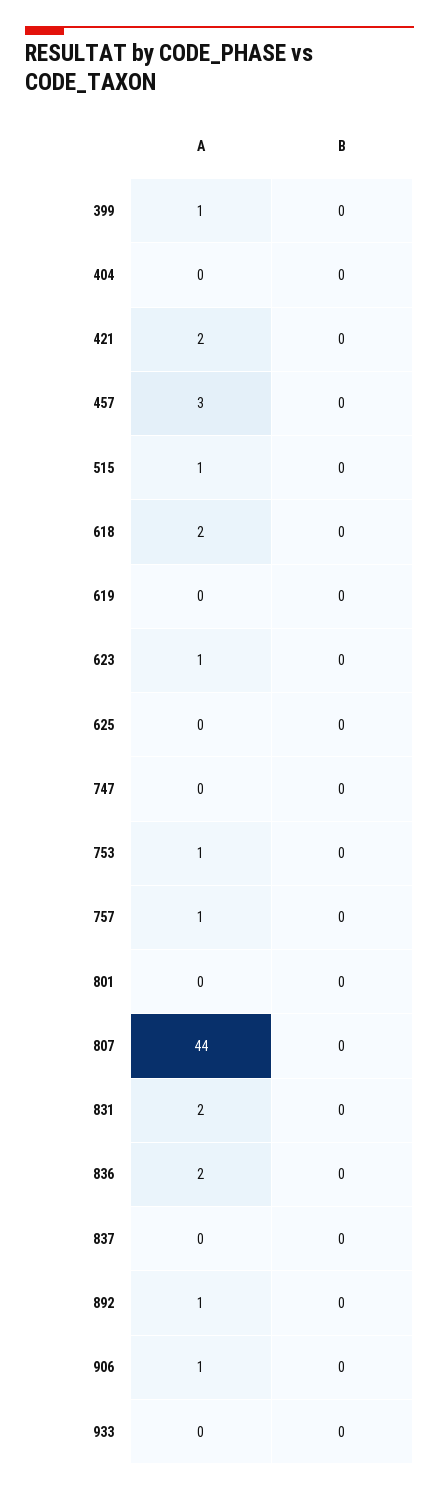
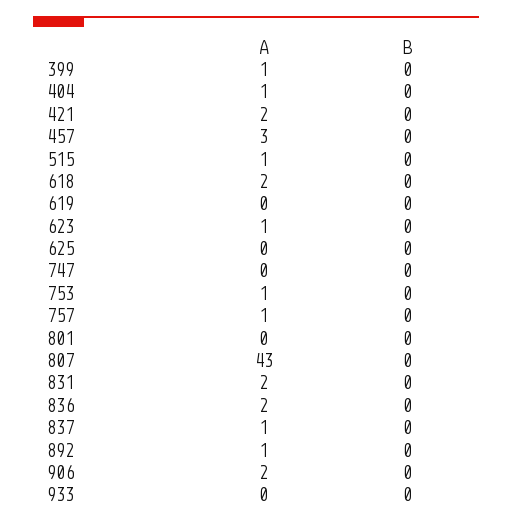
  {
    "A": {
      "399": 1,
-     "404": 0,
+     "404": 1,
      "421": 2,
      "457": 3,
      "515": 1,
      "618": 2,
      "619": 0,
      "623": 1,
      "625": 0,
      "747": 0,
      "753": 1,
      "757": 1,
      "801": 0,
-     "807": 44,
+     "807": 43,
      "831": 2,
      "836": 2,
-     "837": 0,
+     "837": 1,
      "892": 1,
-     "906": 1,
+     "906": 2,
      "933": 0
    },
    "B": {
      "399": 0,
      "404": 0,
      "421": 0,
      "457": 0,
      "515": 0,
      "618": 0,
      "619": 0,
      "623": 0,
      "625": 0,
      "747": 0,
      "753": 0,
      "757": 0,
      "801": 0,
      "807": 0,
      "831": 0,
      "836": 0,
      "837": 0,
      "892": 0,
      "906": 0,
      "933": 0
    }
  }

